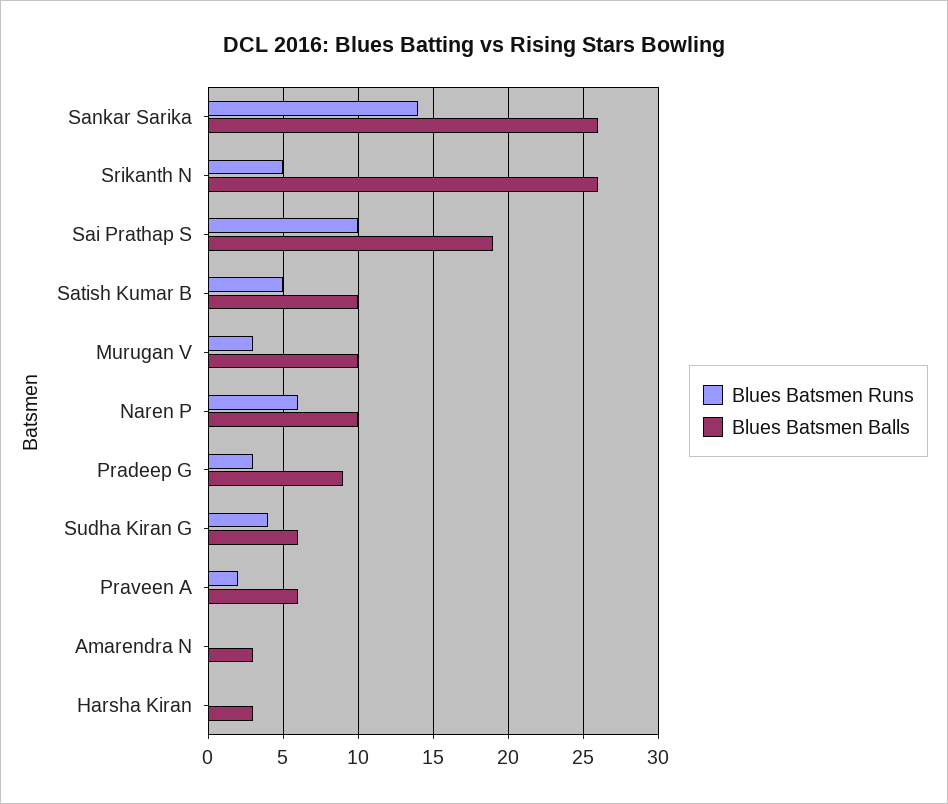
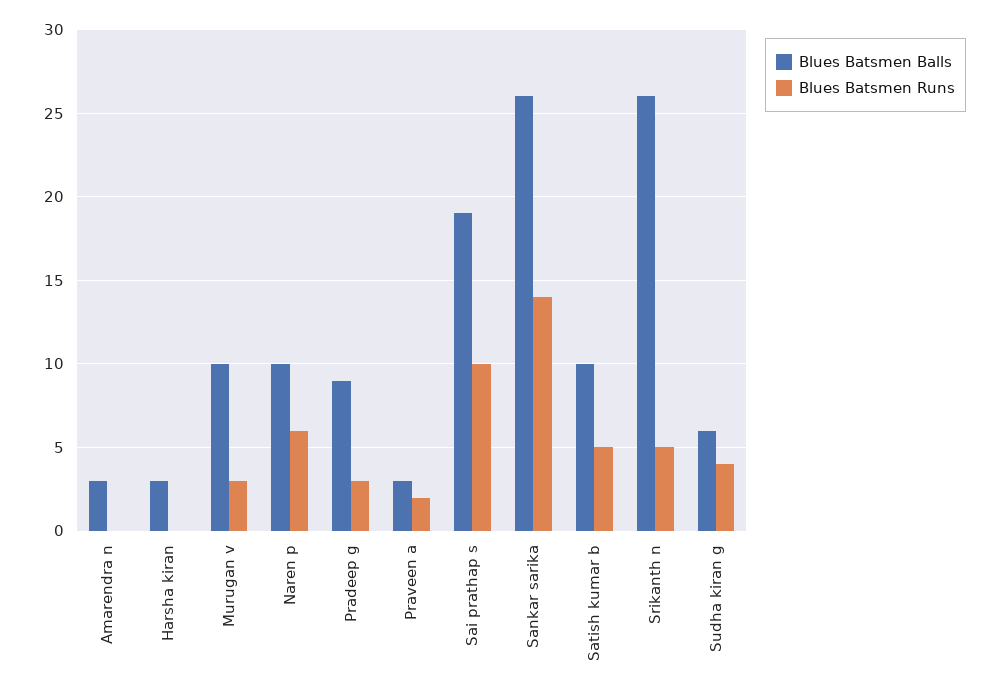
  {
    "Blues Batsmen Runs": {
      "Sankar Sarika": 14,
      "Srikanth N": 5,
      "Sai Prathap S": 10,
      "Satish Kumar B": 5,
      "Murugan V": 3,
      "Naren P": 6,
      "Pradeep G": 3,
      "Sudha Kiran G": 4,
      "Praveen A": 2,
      "Amarendra N": 0,
      "Harsha Kiran": 0
    },
    "Blues Batsmen Balls": {
      "Sankar Sarika": 26,
      "Srikanth N": 26,
      "Sai Prathap S": 19,
      "Satish Kumar B": 10,
      "Murugan V": 10,
      "Naren P": 10,
      "Pradeep G": 9,
      "Sudha Kiran G": 6,
-     "Praveen A": 6,
+     "Praveen A": 3,
      "Amarendra N": 3,
      "Harsha Kiran": 3
    }
  }

